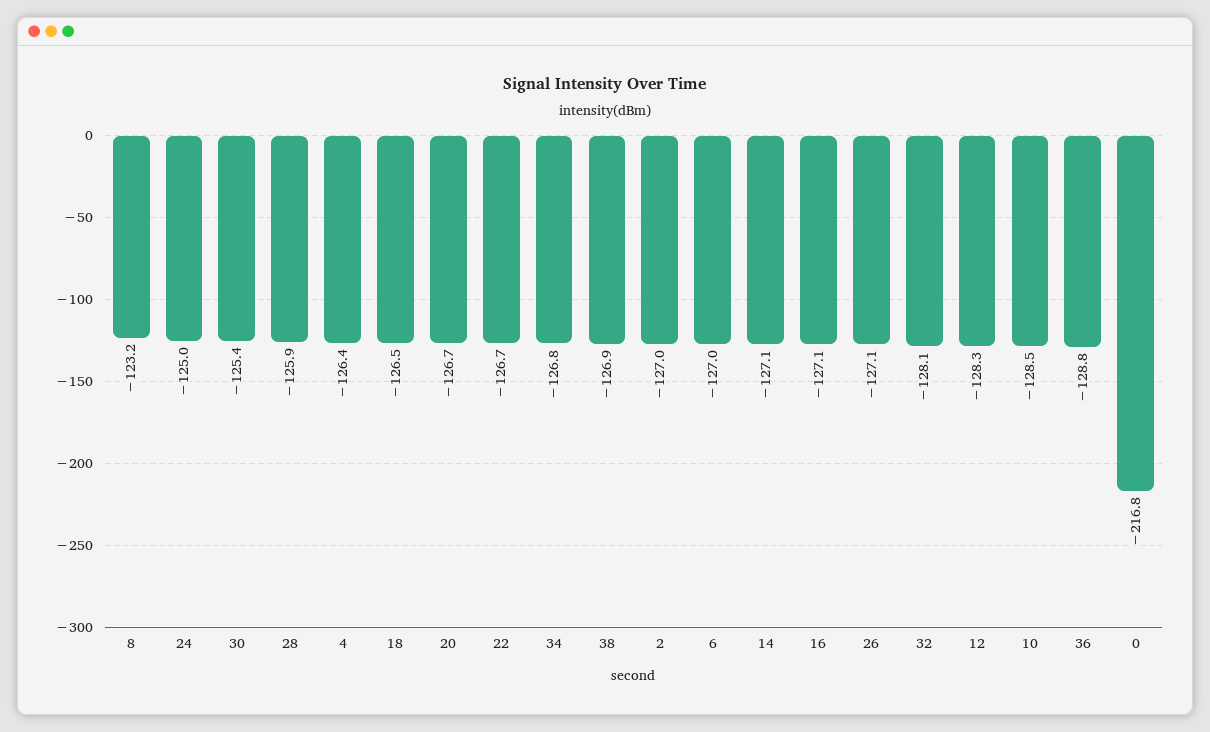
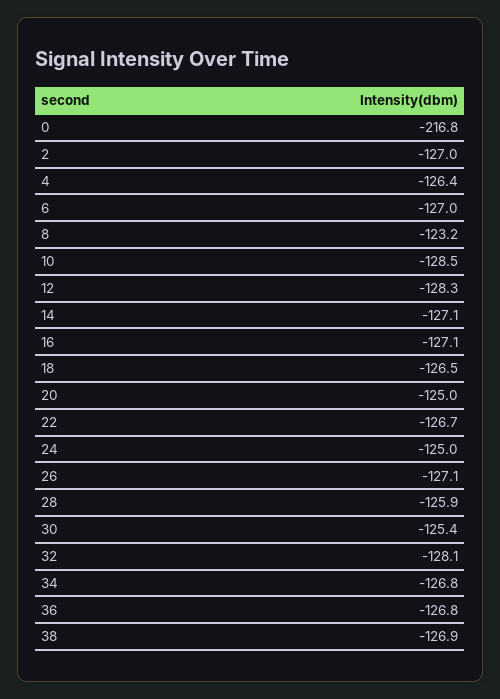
  {
    "8": -123.2,
    "24": -125,
    "30": -125.4,
    "28": -125.9,
    "4": -126.4,
    "18": -126.5,
-   "20": -126.7,
+   "20": -125,
    "22": -126.7,
    "34": -126.8,
    "38": -126.9,
    "2": -127,
    "6": -127,
    "14": -127.1,
    "16": -127.1,
    "26": -127.1,
    "32": -128.1,
    "12": -128.3,
    "10": -128.5,
-   "36": -128.8,
+   "36": -126.8,
    "0": -216.8
  }

